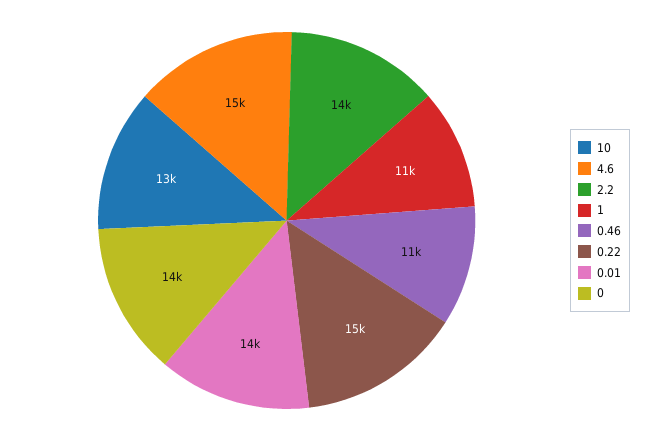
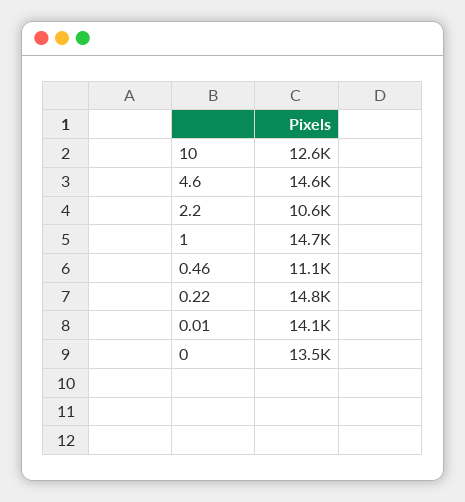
  {
    "10": 12600,
    "4.6": 14600,
-   "2.2": 14000,
+   "2.2": 10600,
-   "1": 11000,
+   "1": 14700,
    "0.46": 11100,
    "0.22": 14800,
    "0.01": 14100,
    "0": 13500
  }

